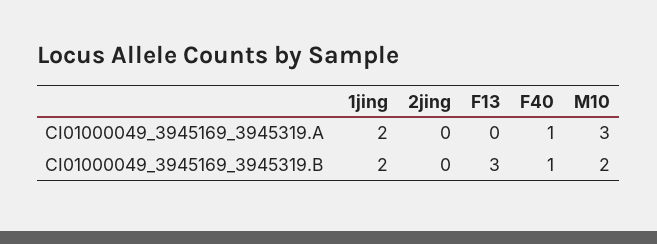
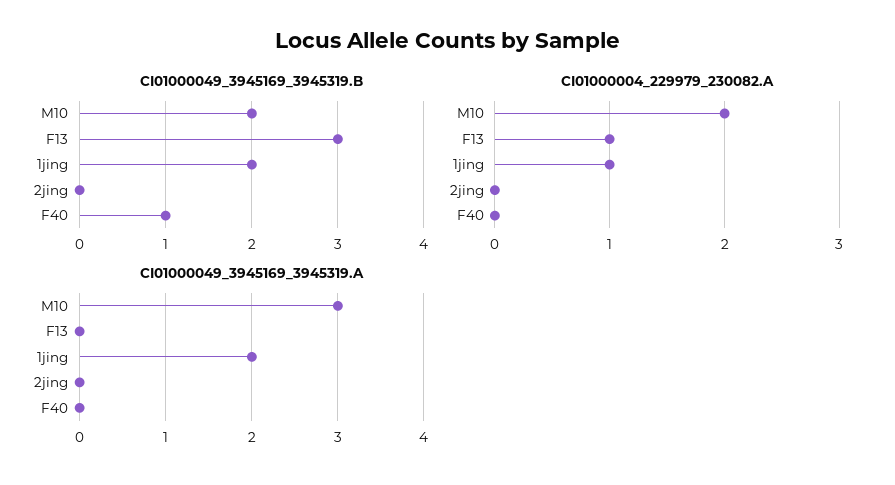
  {
    "CI01000049_3945169_3945319.A": {
      "1jing": 2,
      "2jing": 0,
      "F13": 0,
-     "F40": 1,
+     "F40": 0,
      "M10": 3
    },
    "CI01000049_3945169_3945319.B": {
      "1jing": 2,
      "2jing": 0,
      "F13": 3,
      "F40": 1,
      "M10": 2
-   }
+   },
+   "CI01000004_229979_230082.A": {
+     "M10": 2,
+     "F13": 1,
+     "1jing": 1,
+     "2jing": 0,
+     "F40": 0
+   }
  }

